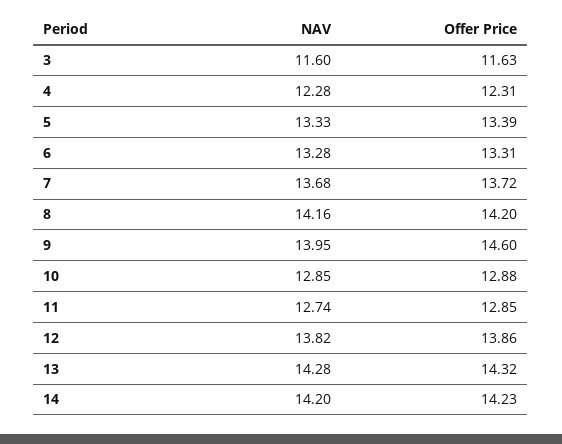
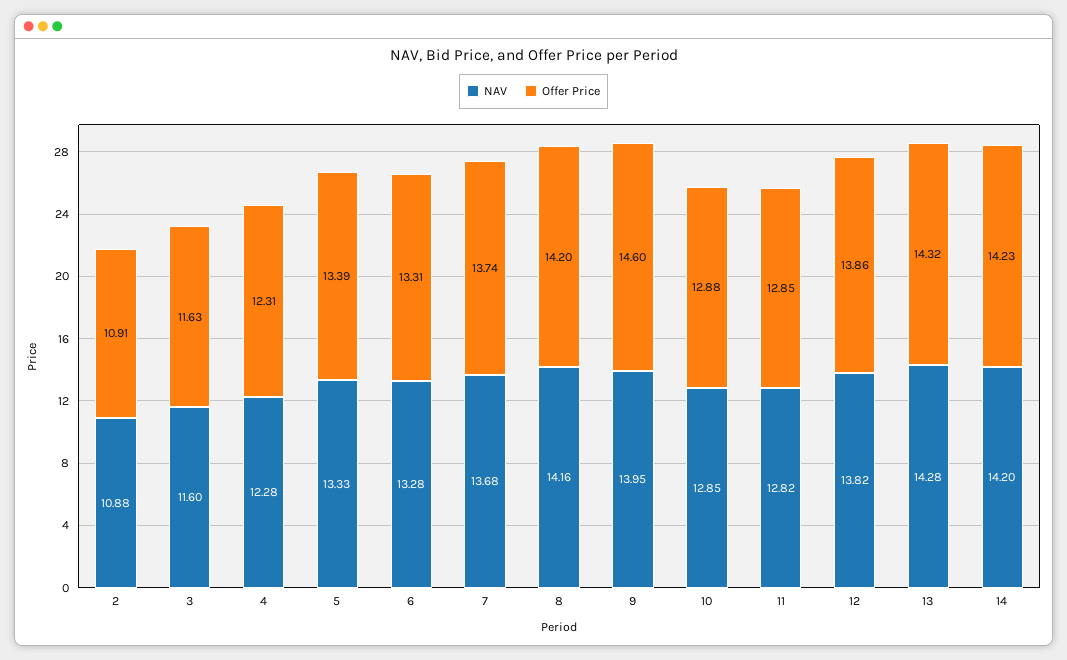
  {
    "NAV": {
      "3": 11.6,
      "4": 12.28,
      "5": 13.33,
      "6": 13.28,
      "7": 13.68,
      "8": 14.16,
      "9": 13.95,
      "10": 12.85,
-     "11": 12.74,
+     "11": 12.82,
      "12": 13.82,
      "13": 14.28,
-     "14": 14.2
+     "14": 14.2,
+     "2": 10.88
    },
    "Offer Price": {
      "3": 11.63,
      "4": 12.31,
      "5": 13.39,
      "6": 13.31,
-     "7": 13.72,
+     "7": 13.74,
      "8": 14.2,
      "9": 14.6,
      "10": 12.88,
      "11": 12.85,
      "12": 13.86,
      "13": 14.32,
-     "14": 14.23
+     "14": 14.23,
+     "2": 10.91
    }
  }

